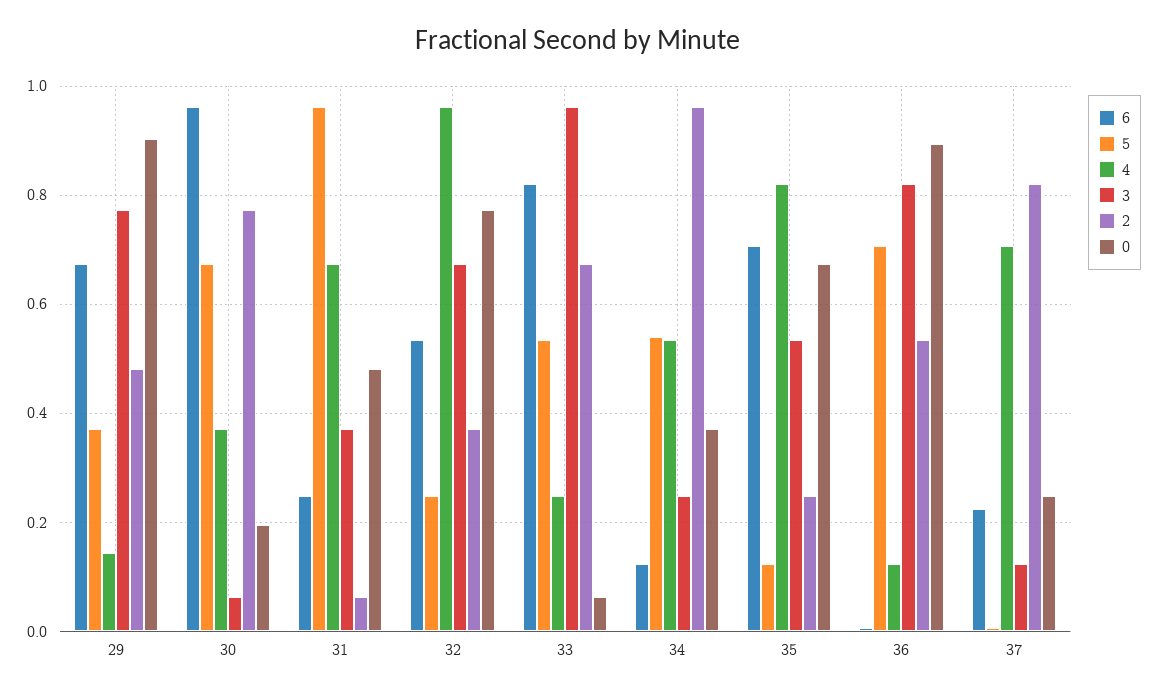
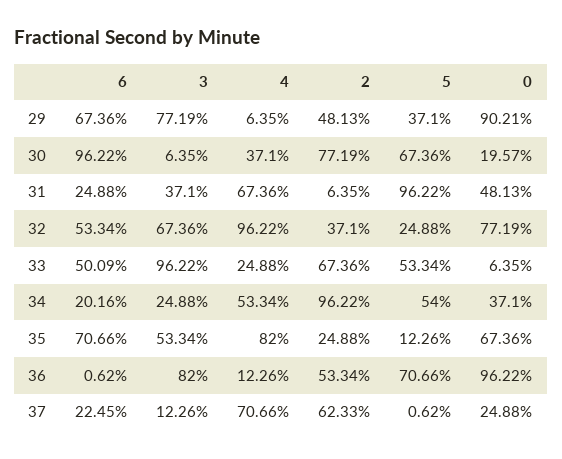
  {
    "6": {
      "29": 0.6736,
      "30": 0.9622,
      "31": 0.2488,
      "32": 0.5334,
-     "33": 0.82,
+     "33": 0.5009,
-     "34": 0.12,
+     "34": 0.2016,
      "35": 0.7066,
      "36": 0.0062,
      "37": 0.2245
    },
    "5": {
      "29": 0.371,
      "30": 0.6736,
      "31": 0.9622,
      "32": 0.2488,
      "33": 0.5334,
      "34": 0.54,
      "35": 0.1226,
      "36": 0.7066,
      "37": 0.0062
    },
    "4": {
-     "29": 0.14,
+     "29": 0.0635,
      "30": 0.371,
      "31": 0.6736,
      "32": 0.9622,
      "33": 0.2488,
      "34": 0.5334,
      "35": 0.82,
      "36": 0.1226,
      "37": 0.7066
    },
    "3": {
      "29": 0.7719,
      "30": 0.0635,
      "31": 0.371,
      "32": 0.6736,
      "33": 0.9622,
      "34": 0.2488,
      "35": 0.5334,
      "36": 0.82,
      "37": 0.1226
    },
    "2": {
      "29": 0.4813,
      "30": 0.7719,
      "31": 0.0635,
      "32": 0.371,
      "33": 0.6736,
      "34": 0.9622,
      "35": 0.2488,
      "36": 0.5334,
-     "37": 0.82
+     "37": 0.6233
    },
    "0": {
      "29": 0.9021,
      "30": 0.1957,
      "31": 0.4813,
      "32": 0.7719,
      "33": 0.0635,
      "34": 0.371,
      "35": 0.6736,
-     "36": 0.9,
+     "36": 0.9622,
      "37": 0.2488
    }
  }

